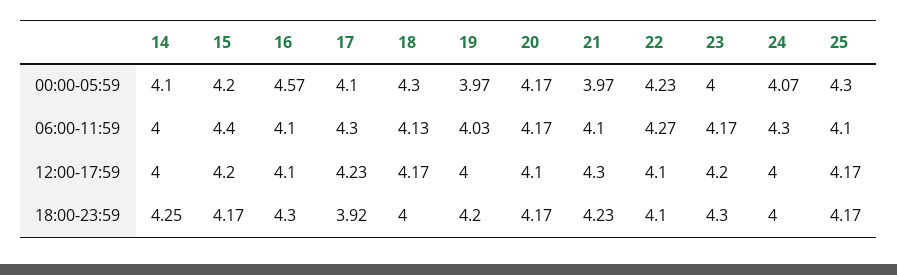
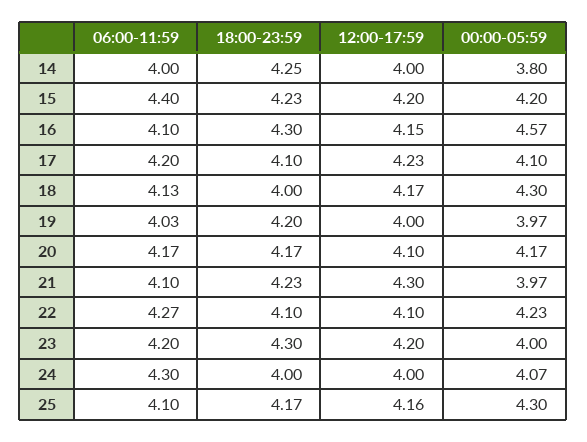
  {
    "14": {
-     "00:00-05:59": 4.1,
+     "00:00-05:59": 3.8,
      "06:00-11:59": 4,
      "12:00-17:59": 4,
      "18:00-23:59": 4.25
    },
    "15": {
      "00:00-05:59": 4.2,
      "06:00-11:59": 4.4,
      "12:00-17:59": 4.2,
-     "18:00-23:59": 4.17
+     "18:00-23:59": 4.23
    },
    "16": {
      "00:00-05:59": 4.57,
      "06:00-11:59": 4.1,
-     "12:00-17:59": 4.1,
+     "12:00-17:59": 4.15,
      "18:00-23:59": 4.3
    },
    "17": {
      "00:00-05:59": 4.1,
-     "06:00-11:59": 4.3,
+     "06:00-11:59": 4.2,
      "12:00-17:59": 4.23,
-     "18:00-23:59": 3.92
+     "18:00-23:59": 4.1
    },
    "18": {
      "00:00-05:59": 4.3,
      "06:00-11:59": 4.13,
      "12:00-17:59": 4.17,
      "18:00-23:59": 4
    },
    "19": {
      "00:00-05:59": 3.97,
      "06:00-11:59": 4.03,
      "12:00-17:59": 4,
      "18:00-23:59": 4.2
    },
    "20": {
      "00:00-05:59": 4.17,
      "06:00-11:59": 4.17,
      "12:00-17:59": 4.1,
      "18:00-23:59": 4.17
    },
    "21": {
      "00:00-05:59": 3.97,
      "06:00-11:59": 4.1,
      "12:00-17:59": 4.3,
      "18:00-23:59": 4.23
    },
    "22": {
      "00:00-05:59": 4.23,
      "06:00-11:59": 4.27,
      "12:00-17:59": 4.1,
      "18:00-23:59": 4.1
    },
    "23": {
      "00:00-05:59": 4,
-     "06:00-11:59": 4.17,
+     "06:00-11:59": 4.2,
      "12:00-17:59": 4.2,
      "18:00-23:59": 4.3
    },
    "24": {
      "00:00-05:59": 4.07,
      "06:00-11:59": 4.3,
      "12:00-17:59": 4,
      "18:00-23:59": 4
    },
    "25": {
      "00:00-05:59": 4.3,
      "06:00-11:59": 4.1,
-     "12:00-17:59": 4.17,
+     "12:00-17:59": 4.16,
      "18:00-23:59": 4.17
    }
  }

